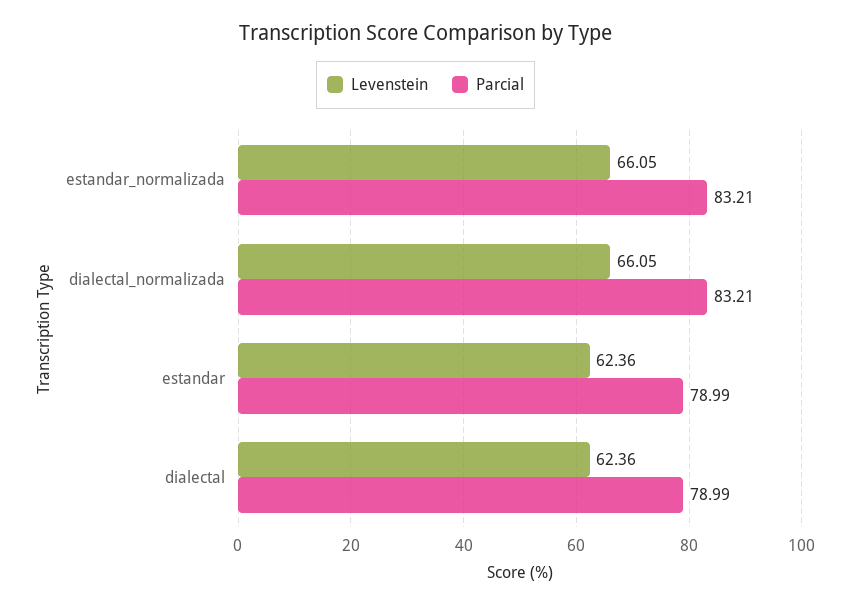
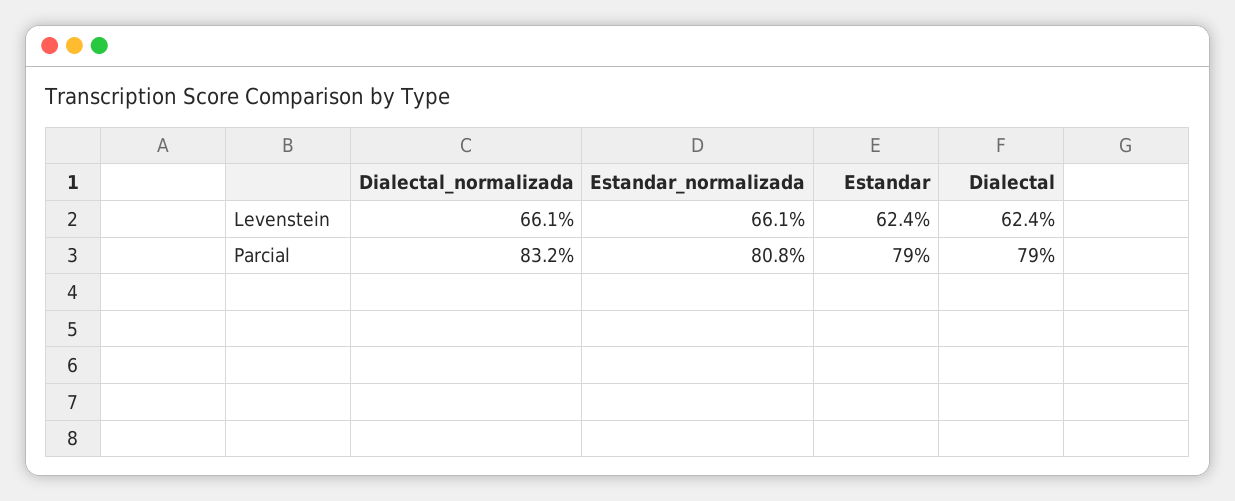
  {
    "Levenstein": {
      "estandar_normalizada": 66.05,
      "dialectal_normalizada": 66.05,
      "estandar": 62.36,
      "dialectal": 62.36
    },
    "Parcial": {
-     "estandar_normalizada": 83.21,
+     "estandar_normalizada": 80.8,
      "dialectal_normalizada": 83.21,
      "estandar": 78.99,
      "dialectal": 78.99
    }
  }

